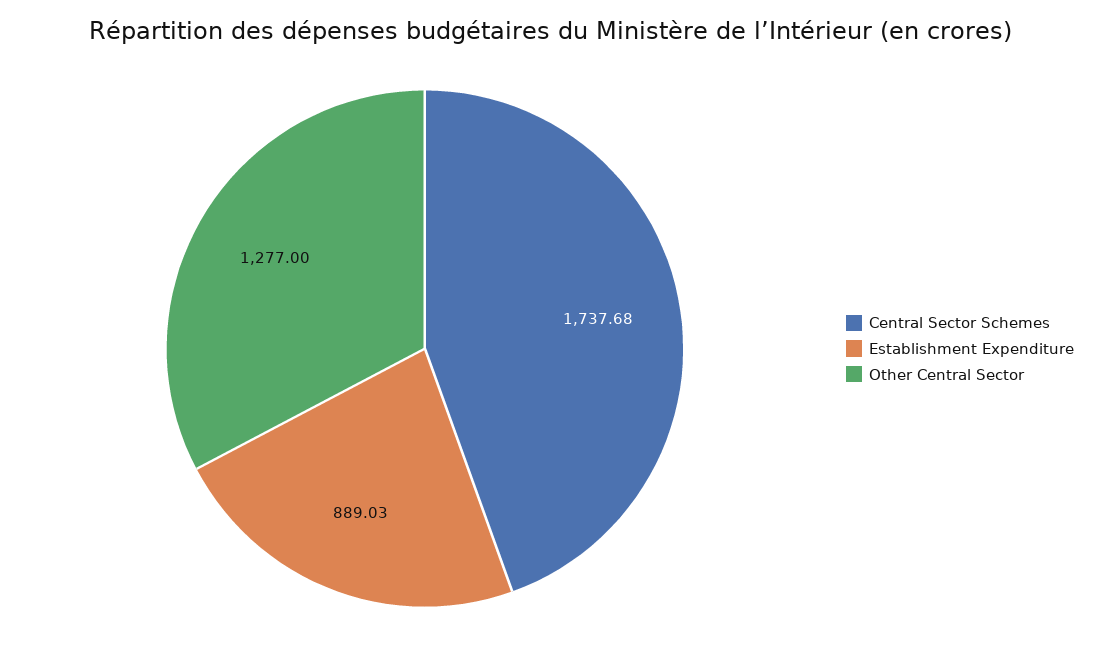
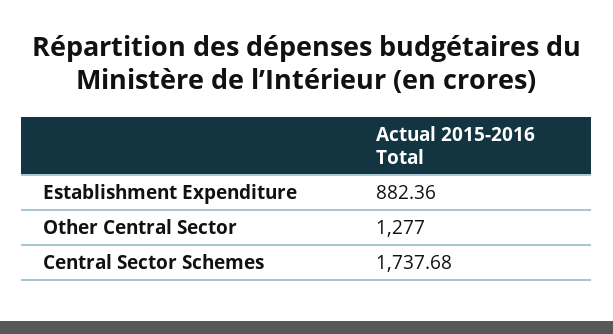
  {
    "Central Sector Schemes": 1737.68,
-   "Establishment Expenditure": 889.03,
+   "Establishment Expenditure": 882.36,
    "Other Central Sector": 1277
  }

